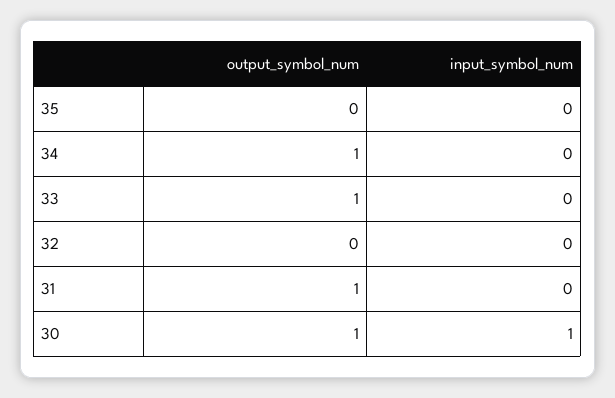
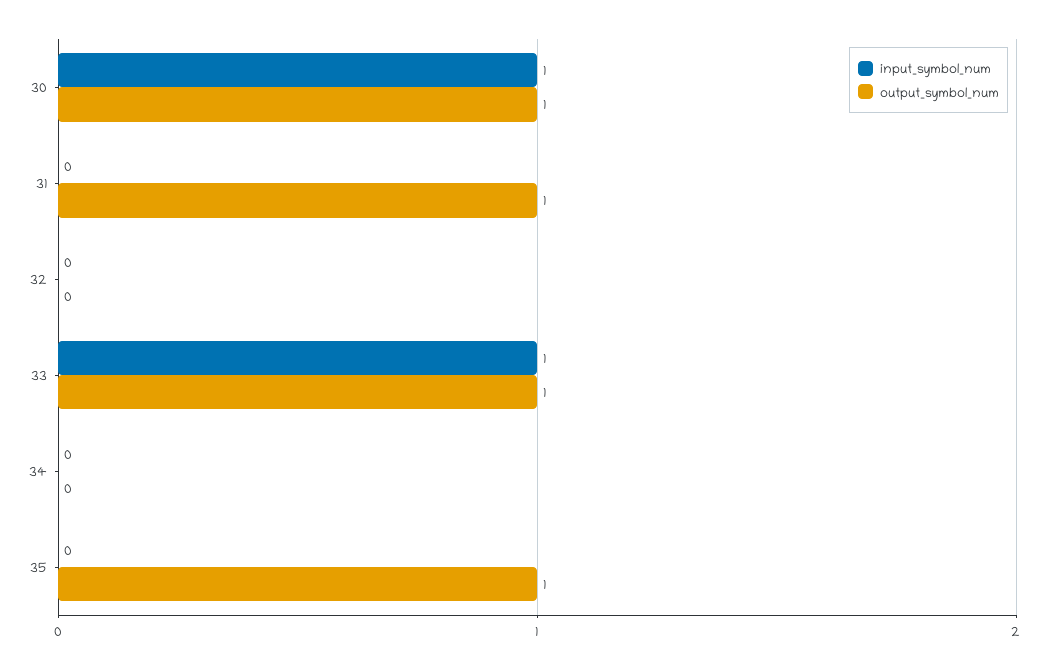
  {
    "output_symbol_num": {
-     "35": 0,
+     "35": 1,
-     "34": 1,
+     "34": 0,
      "33": 1,
      "32": 0,
      "31": 1,
      "30": 1
    },
    "input_symbol_num": {
      "35": 0,
      "34": 0,
-     "33": 0,
+     "33": 1,
      "32": 0,
      "31": 0,
      "30": 1
    }
  }

